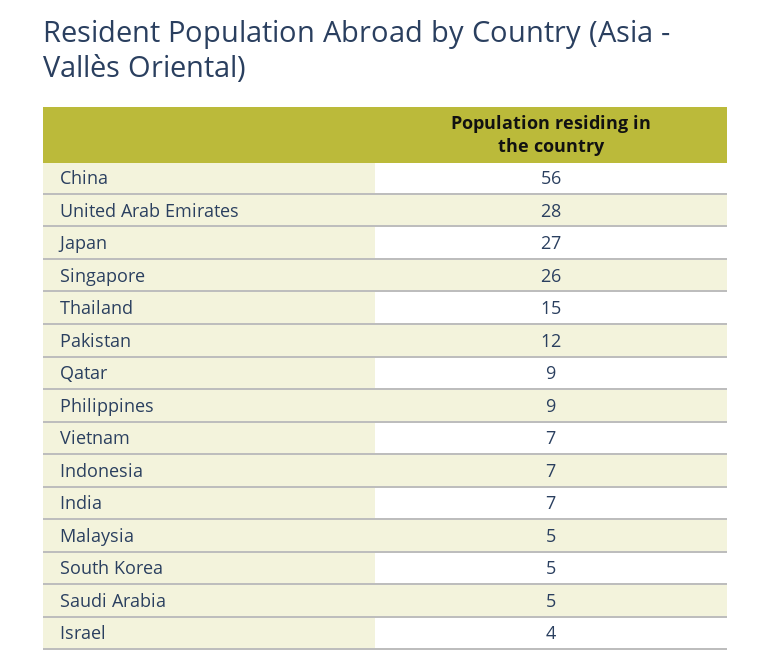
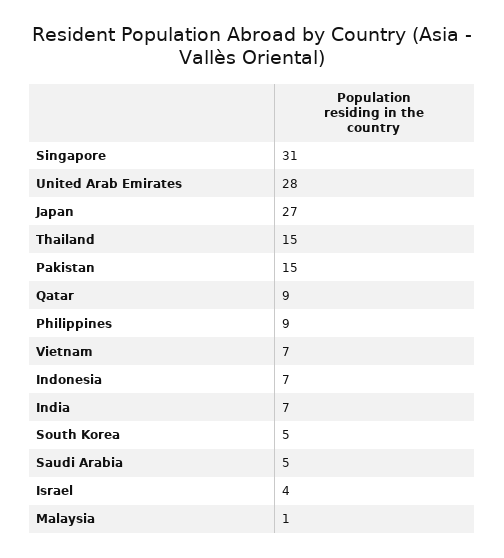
  {
-   "China": 56,
    "United Arab Emirates": 28,
    "Japan": 27,
-   "Singapore": 26,
+   "Singapore": 31,
    "Thailand": 15,
-   "Pakistan": 12,
+   "Pakistan": 15,
    "Qatar": 9,
    "Philippines": 9,
    "Vietnam": 7,
    "Indonesia": 7,
    "India": 7,
-   "Malaysia": 5,
+   "Malaysia": 1,
    "South Korea": 5,
    "Saudi Arabia": 5,
    "Israel": 4
  }

